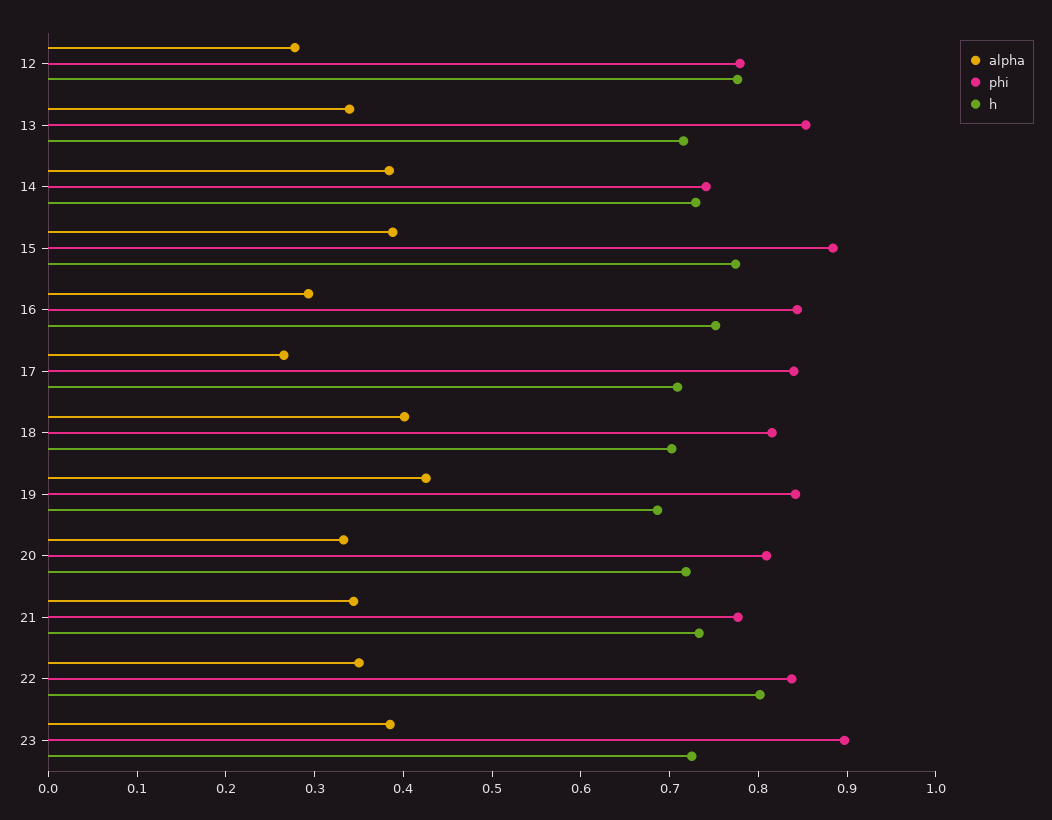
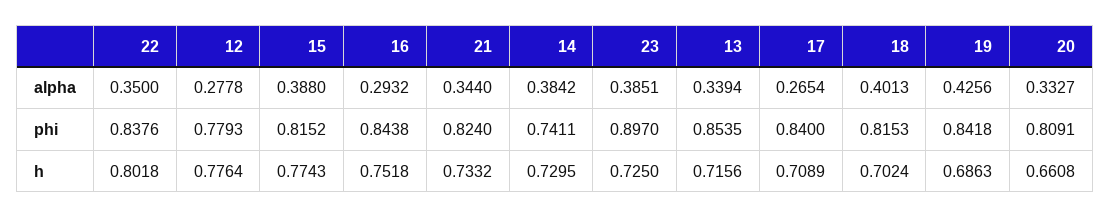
  {
    "alpha": {
      "12": 0.2778,
      "13": 0.3394,
      "14": 0.3842,
      "15": 0.388,
      "16": 0.2932,
      "17": 0.2654,
      "18": 0.4013,
      "19": 0.4256,
      "20": 0.3327,
      "21": 0.344,
      "22": 0.35,
      "23": 0.3851
    },
    "phi": {
      "12": 0.7793,
      "13": 0.8535,
      "14": 0.7411,
-     "15": 0.88,
+     "15": 0.8152,
      "16": 0.8438,
      "17": 0.84,
      "18": 0.8153,
      "19": 0.8418,
      "20": 0.8091,
-     "21": 0.78,
+     "21": 0.824,
      "22": 0.8376,
      "23": 0.897
    },
    "h": {
      "12": 0.7764,
      "13": 0.7156,
      "14": 0.7295,
      "15": 0.7743,
      "16": 0.7518,
      "17": 0.7089,
      "18": 0.7024,
      "19": 0.6863,
-     "20": 0.72,
+     "20": 0.6608,
      "21": 0.7332,
      "22": 0.8018,
      "23": 0.725
    }
  }

